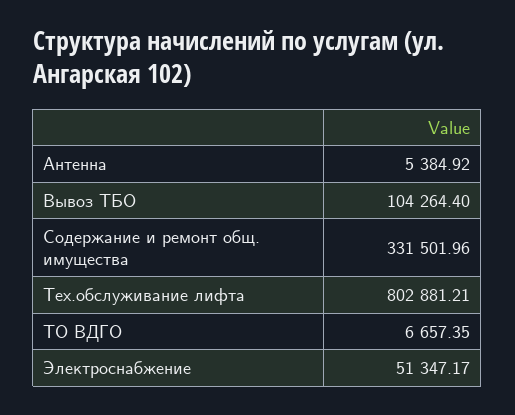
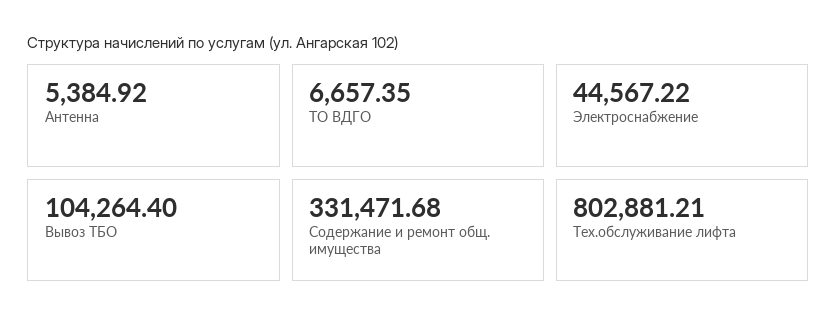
  {
    "Антенна": 5384.92,
    "Вывоз ТБО": 104264.4,
-   "Содержание и ремонт общ. имущества": 331501.96,
+   "Содержание и ремонт общ. имущества": 331471.68,
    "Тех.обслуживание лифта": 802881.21,
    "ТО ВДГО": 6657.35,
-   "Электроснабжение": 51347.17
+   "Электроснабжение": 44567.22
  }

